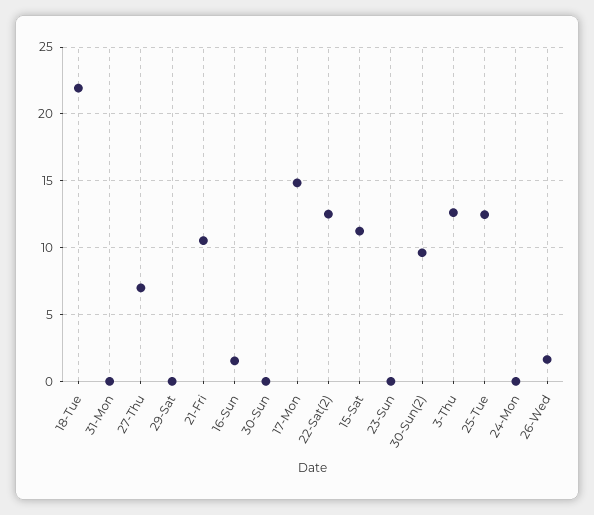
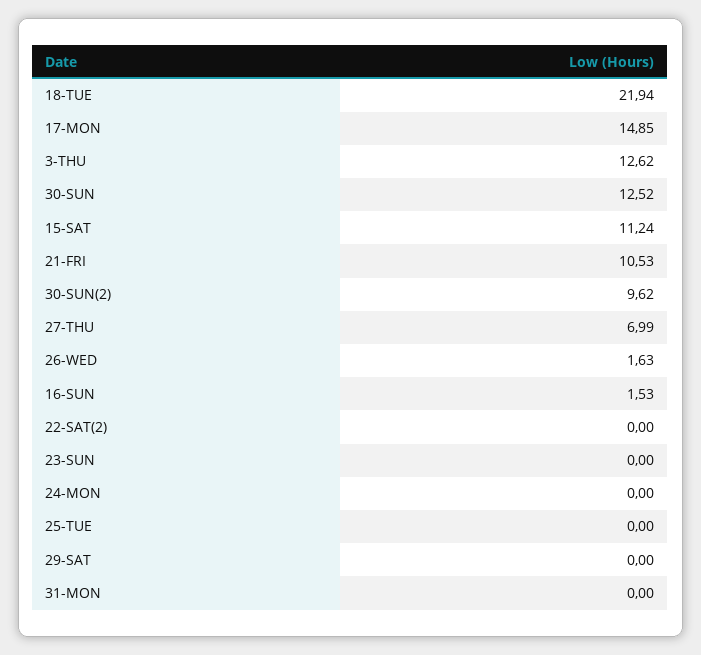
  {
    "18-Tue": 21.94,
    "31-Mon": 0,
    "27-Thu": 6.99,
    "29-Sat": 0,
    "21-Fri": 10.53,
    "16-Sun": 1.53,
-   "30-Sun": 0,
+   "30-Sun": 12.52,
    "17-Mon": 14.85,
-   "22-Sat(2)": 12.5,
+   "22-Sat(2)": 0,
    "15-Sat": 11.24,
    "23-Sun": 0,
    "30-Sun(2)": 9.62,
    "3-Thu": 12.62,
-   "25-Tue": 12.5,
+   "25-Tue": 0,
    "24-Mon": 0,
    "26-Wed": 1.63
  }

